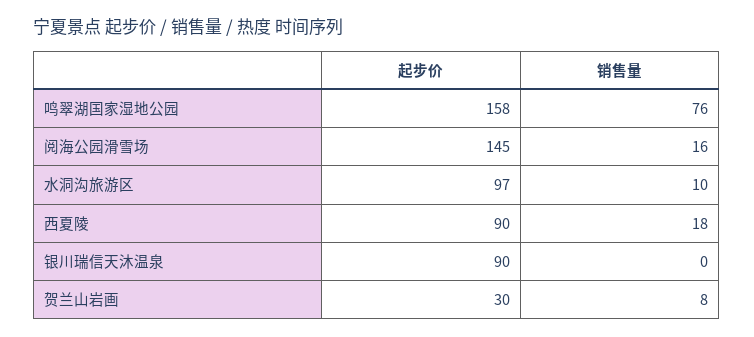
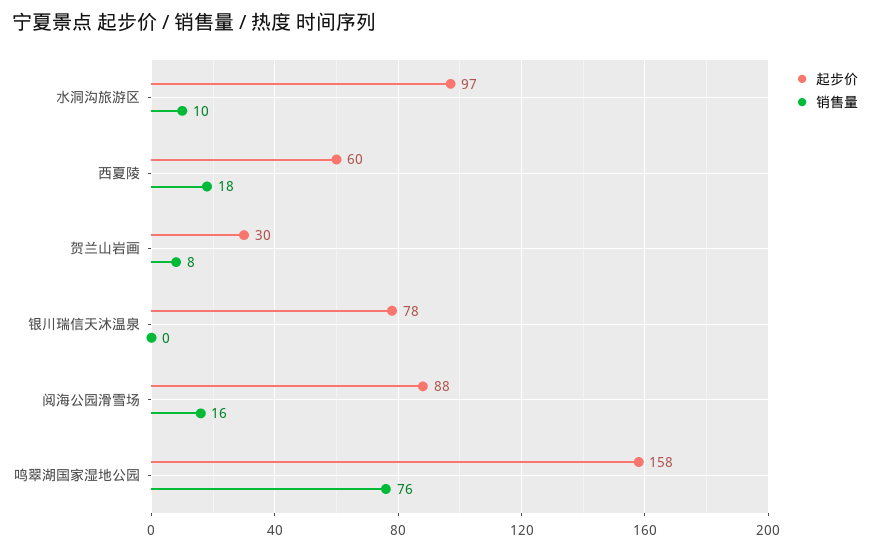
  {
    "起步价": {
      "鸣翠湖国家湿地公园": 158,
-     "阅海公园滑雪场": 145,
+     "阅海公园滑雪场": 88,
      "水洞沟旅游区": 97,
-     "西夏陵": 90,
+     "西夏陵": 60,
-     "银川瑞信天沐温泉": 90,
+     "银川瑞信天沐温泉": 78,
      "贺兰山岩画": 30
    },
    "销售量": {
      "鸣翠湖国家湿地公园": 76,
      "阅海公园滑雪场": 16,
      "水洞沟旅游区": 10,
      "西夏陵": 18,
      "银川瑞信天沐温泉": 0,
      "贺兰山岩画": 8
    }
  }

